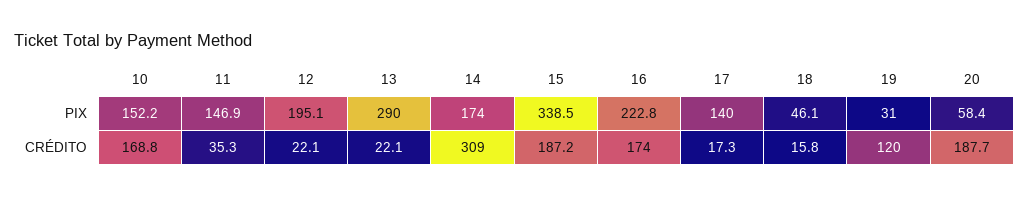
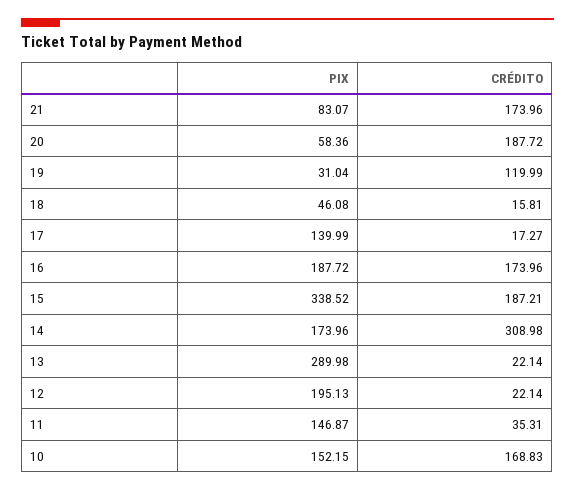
  {
    "10": {
      "PIX": 152.15,
      "CRÉDITO": 168.83
    },
    "11": {
      "PIX": 146.87,
      "CRÉDITO": 35.31
    },
    "12": {
      "PIX": 195.13,
      "CRÉDITO": 22.14
    },
    "13": {
      "PIX": 289.98,
      "CRÉDITO": 22.14
    },
    "14": {
      "PIX": 173.96,
      "CRÉDITO": 308.98
    },
    "15": {
      "PIX": 338.52,
      "CRÉDITO": 187.21
    },
    "16": {
-     "PIX": 222.8,
+     "PIX": 187.72,
      "CRÉDITO": 173.96
    },
    "17": {
      "PIX": 139.99,
      "CRÉDITO": 17.27
    },
    "18": {
      "PIX": 46.08,
      "CRÉDITO": 15.81
    },
    "19": {
      "PIX": 31.04,
      "CRÉDITO": 119.99
    },
    "20": {
      "PIX": 58.36,
      "CRÉDITO": 187.72
-   }
+   },
+   "21": {
+     "PIX": 83.07,
+     "CRÉDITO": 173.96
+   }
  }

